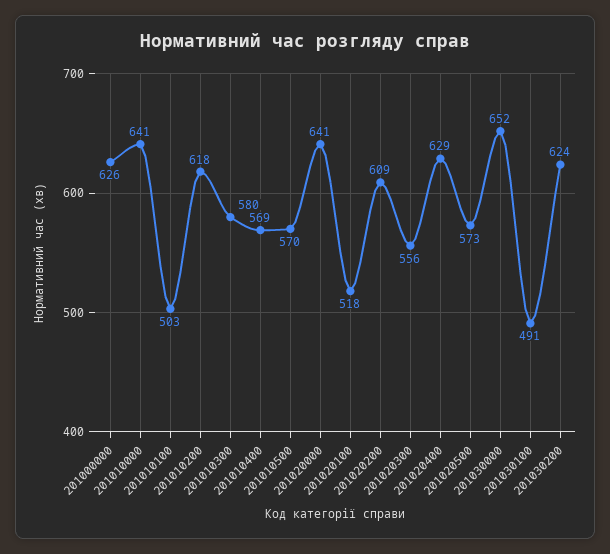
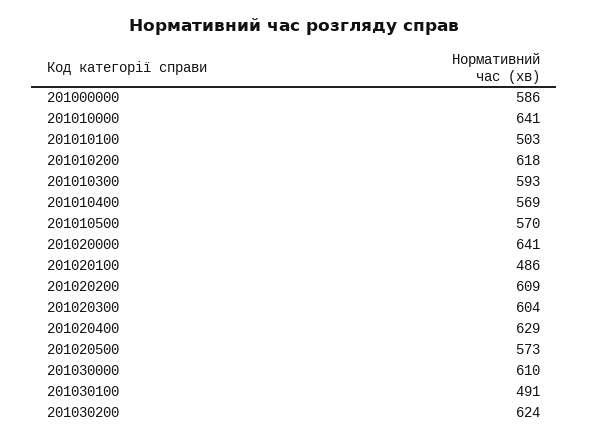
  {
-   "201000000": 626,
+   "201000000": 586,
    "201010000": 641,
    "201010100": 503,
    "201010200": 618,
-   "201010300": 580,
+   "201010300": 593,
    "201010400": 569,
    "201010500": 570,
    "201020000": 641,
-   "201020100": 518,
+   "201020100": 486,
    "201020200": 609,
-   "201020300": 556,
+   "201020300": 604,
    "201020400": 629,
    "201020500": 573,
-   "201030000": 652,
+   "201030000": 610,
    "201030100": 491,
    "201030200": 624
  }

